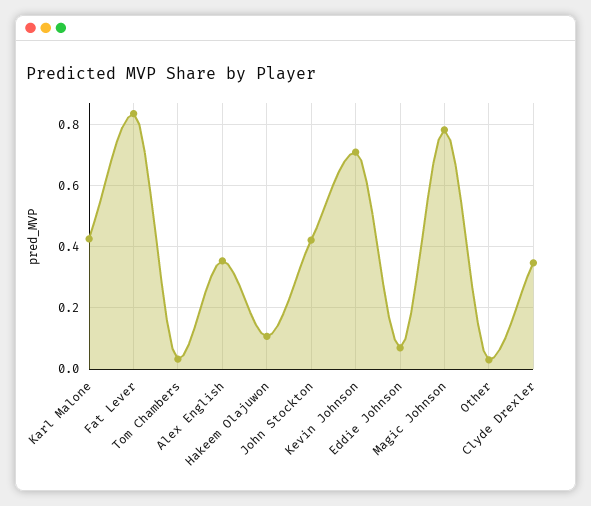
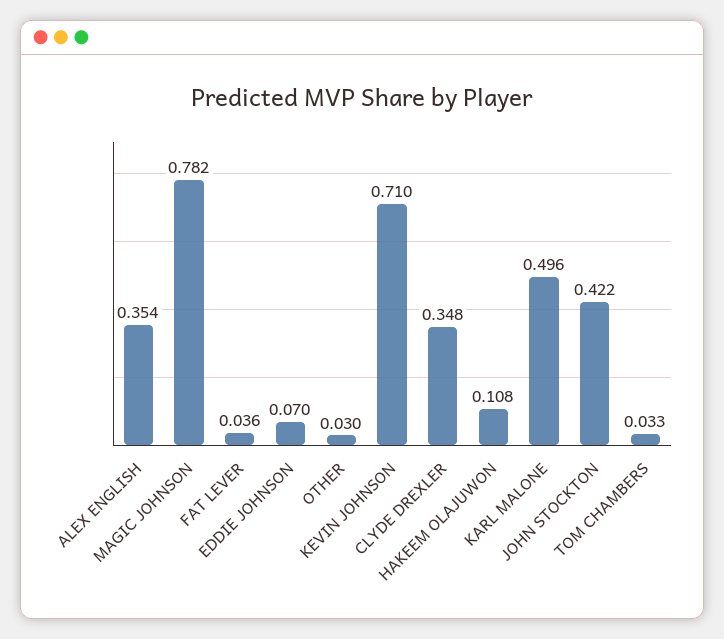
  {
-   "Karl Malone": 0.42,
+   "Karl Malone": 0.496,
-   "Fat Lever": 0.84,
+   "Fat Lever": 0.036,
    "Tom Chambers": 0.033,
    "Alex English": 0.354,
    "Hakeem Olajuwon": 0.108,
    "John Stockton": 0.422,
    "Kevin Johnson": 0.71,
    "Eddie Johnson": 0.07,
    "Magic Johnson": 0.782,
    "Other": 0.03,
    "Clyde Drexler": 0.348
  }

